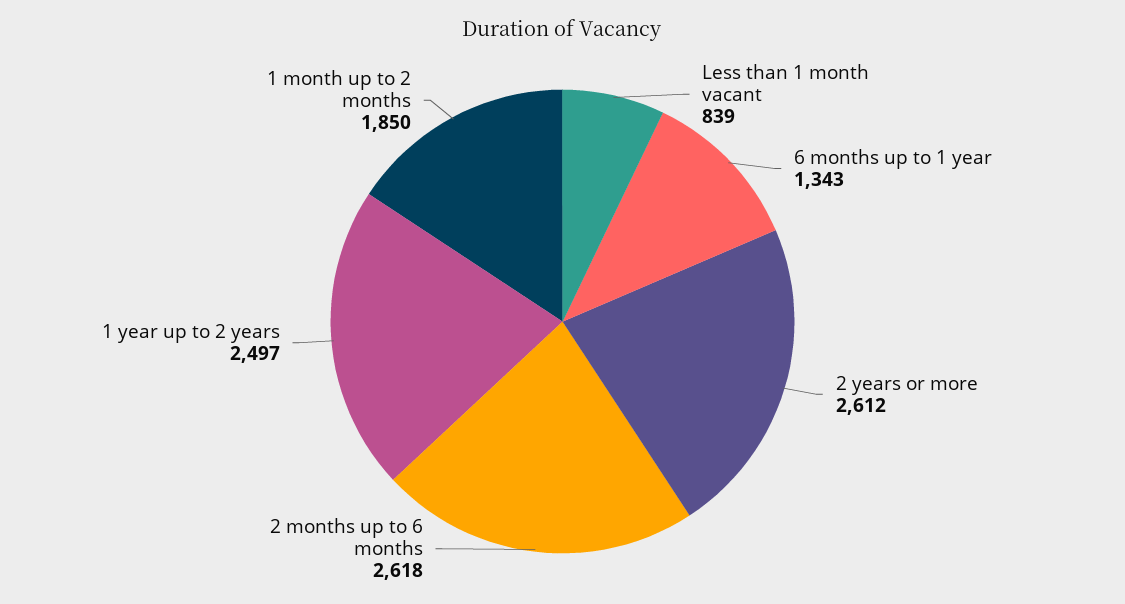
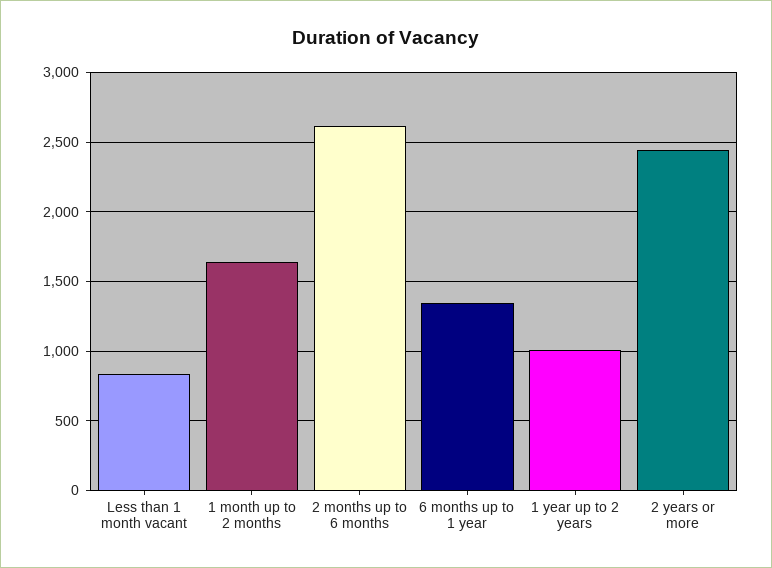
  {
    "Less than 1 month vacant": 839,
    "6 months up to 1 year": 1343,
-   "2 years or more": 2612,
+   "2 years or more": 2450,
    "2 months up to 6 months": 2618,
-   "1 year up to 2 years": 2497,
+   "1 year up to 2 years": 1000,
-   "1 month up to 2 months": 1850
+   "1 month up to 2 months": 1650
  }

